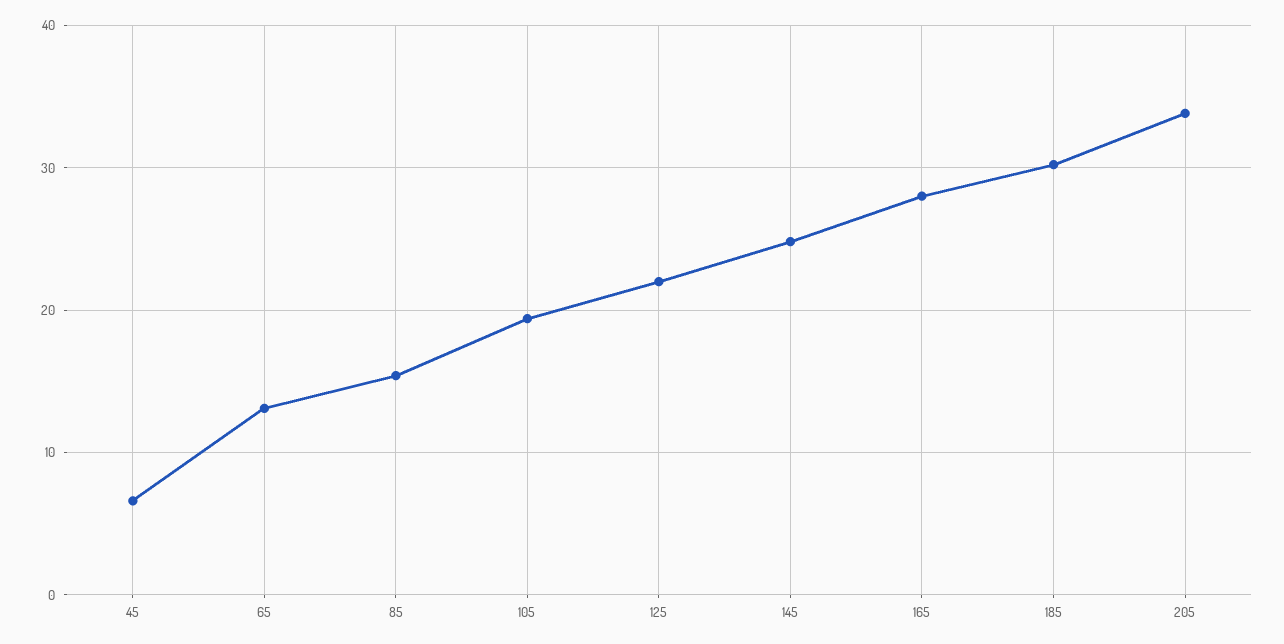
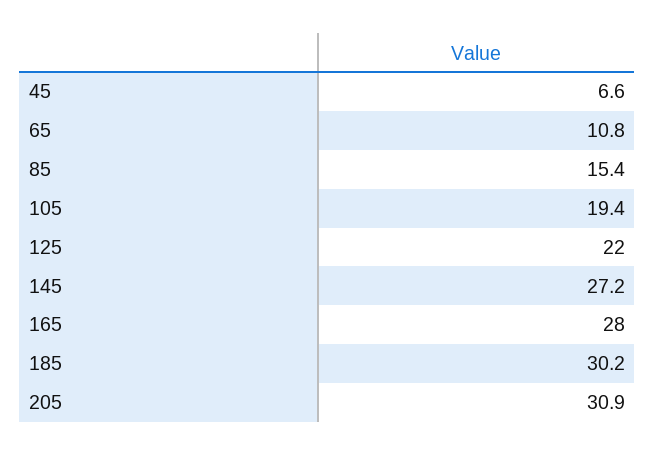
  {
    "45": 6.6,
-   "65": 13,
+   "65": 10.8,
    "85": 15.4,
    "105": 19.4,
    "125": 22,
-   "145": 25,
+   "145": 27.2,
    "165": 28,
    "185": 30.2,
-   "205": 34
+   "205": 30.9
  }

